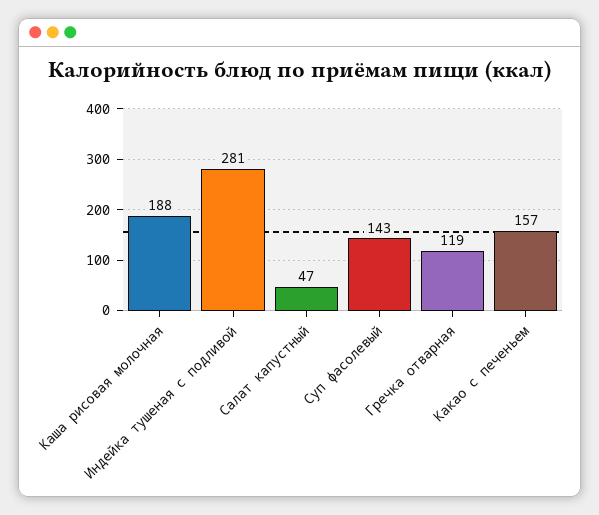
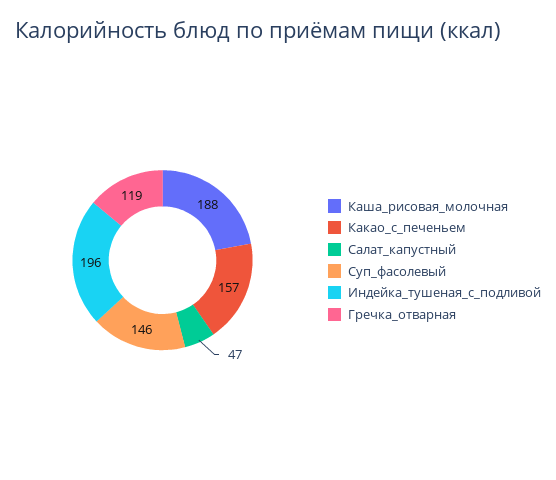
  {
    "Каша рисовая молочная": 188,
-   "Индейка тушеная с подливой": 281,
+   "Индейка тушеная с подливой": 196,
    "Салат капустный": 47,
-   "Суп фасолевый": 143,
+   "Суп фасолевый": 146,
    "Гречка отварная": 119,
    "Какао с печеньем": 157
  }

